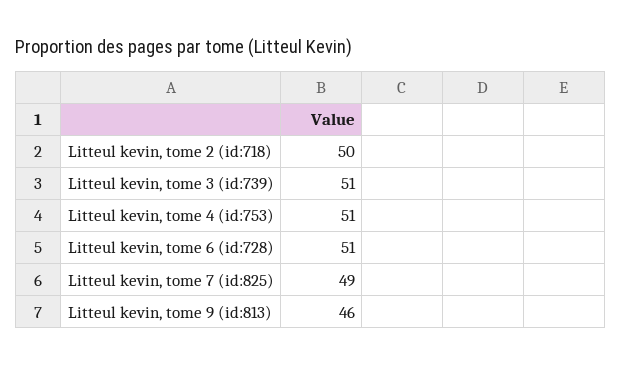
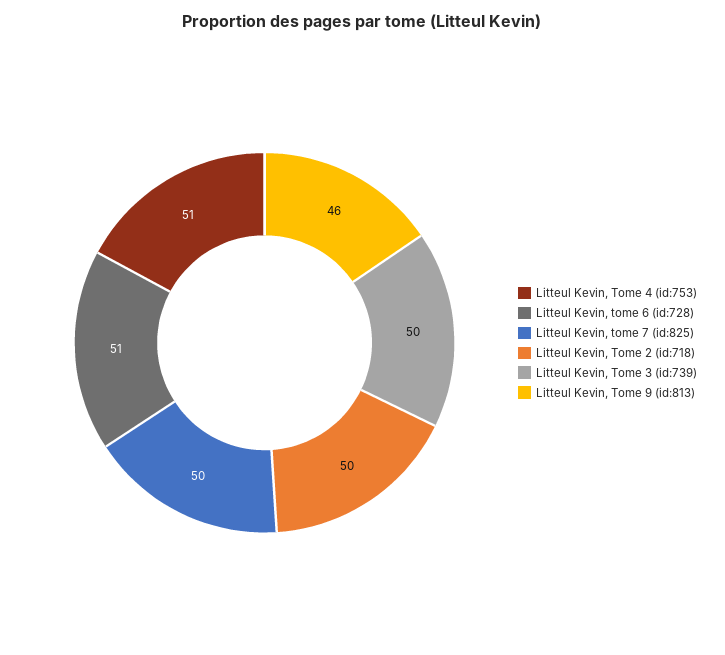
  {
    "Litteul kevin, tome 2 (id:718)": 50,
-   "Litteul kevin, tome 3 (id:739)": 51,
+   "Litteul kevin, tome 3 (id:739)": 50,
    "Litteul kevin, tome 4 (id:753)": 51,
    "Litteul kevin, tome 6 (id:728)": 51,
-   "Litteul kevin, tome 7 (id:825)": 49,
+   "Litteul kevin, tome 7 (id:825)": 50,
    "Litteul kevin, tome 9 (id:813)": 46
  }

